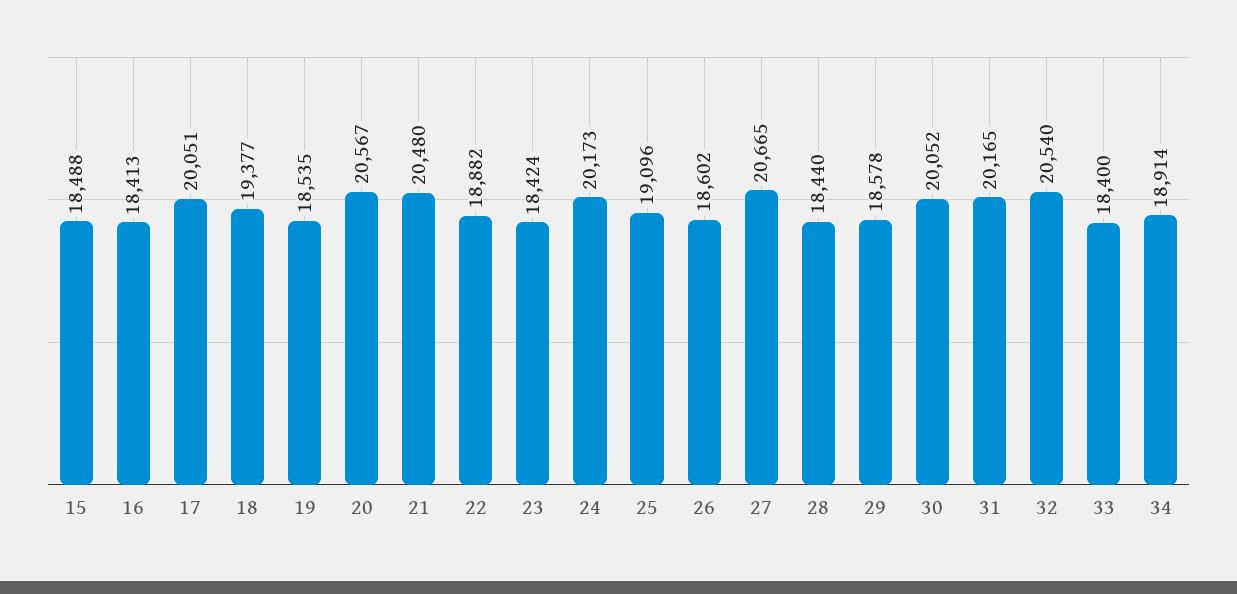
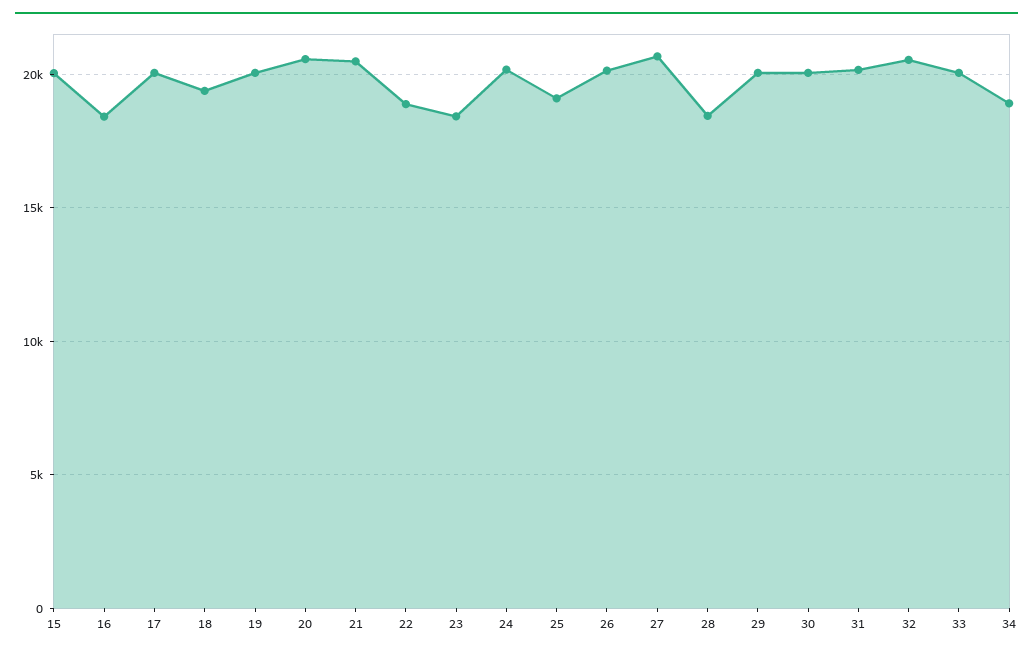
  {
-   "15": 18488,
+   "15": 20000,
    "16": 18413,
    "17": 20051,
    "18": 19377,
-   "19": 18535,
+   "19": 20000,
    "20": 20567,
    "21": 20480,
    "22": 18882,
    "23": 18424,
    "24": 20173,
    "25": 19096,
-   "26": 18602,
+   "26": 20000,
    "27": 20665,
    "28": 18440,
-   "29": 18578,
+   "29": 20000,
    "30": 20052,
    "31": 20165,
    "32": 20540,
-   "33": 18400,
+   "33": 20000,
    "34": 18914
  }

